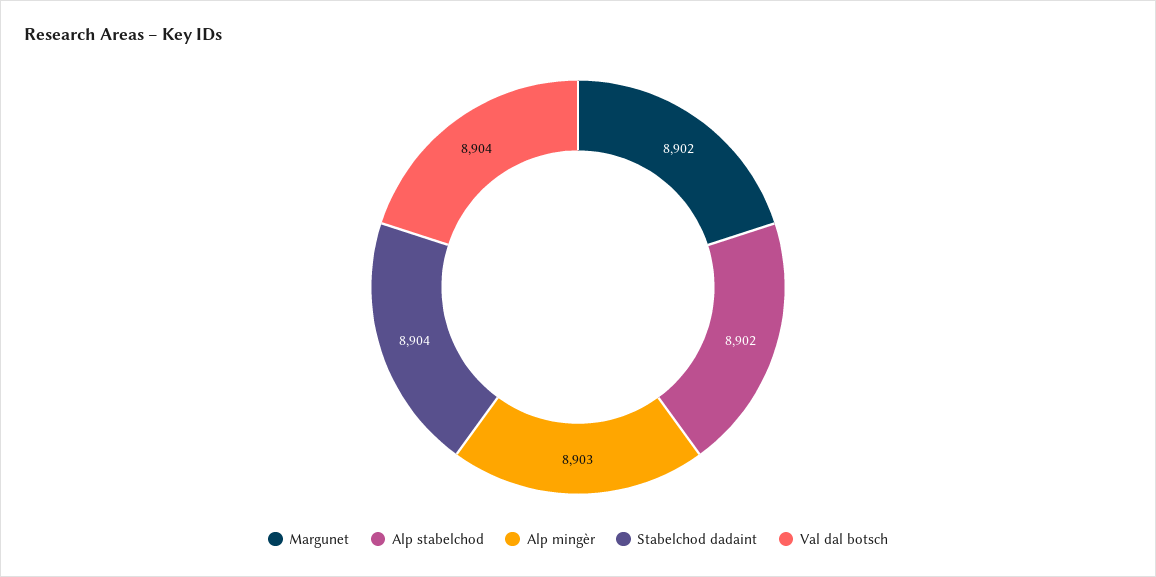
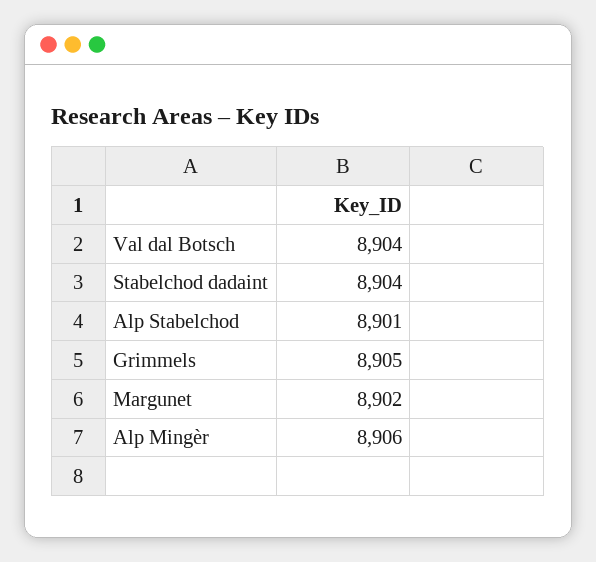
  {
    "Margunet": 8902,
-   "Alp stabelchod": 8902,
+   "Alp stabelchod": 8901,
-   "Alp mingèr": 8903,
+   "Alp mingèr": 8906,
    "Stabelchod dadaint": 8904,
-   "Val dal botsch": 8904
+   "Val dal botsch": 8904,
+   "Grimmels": 8905
  }

